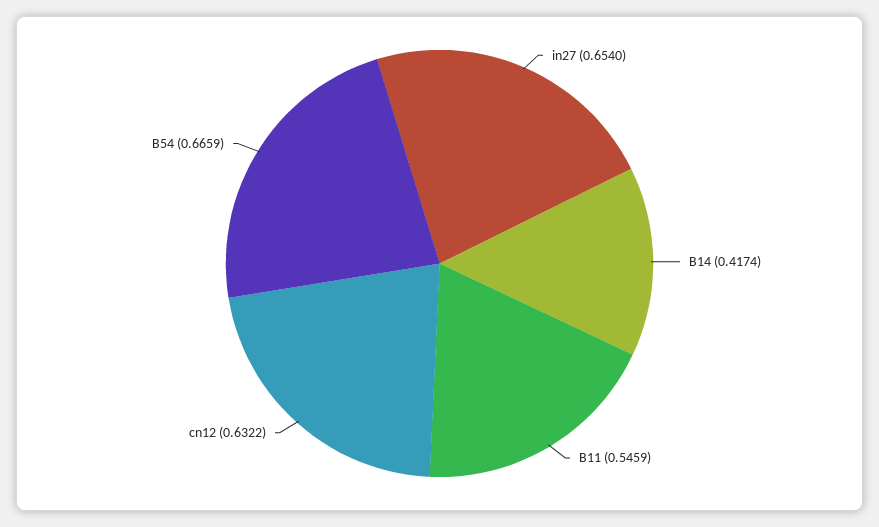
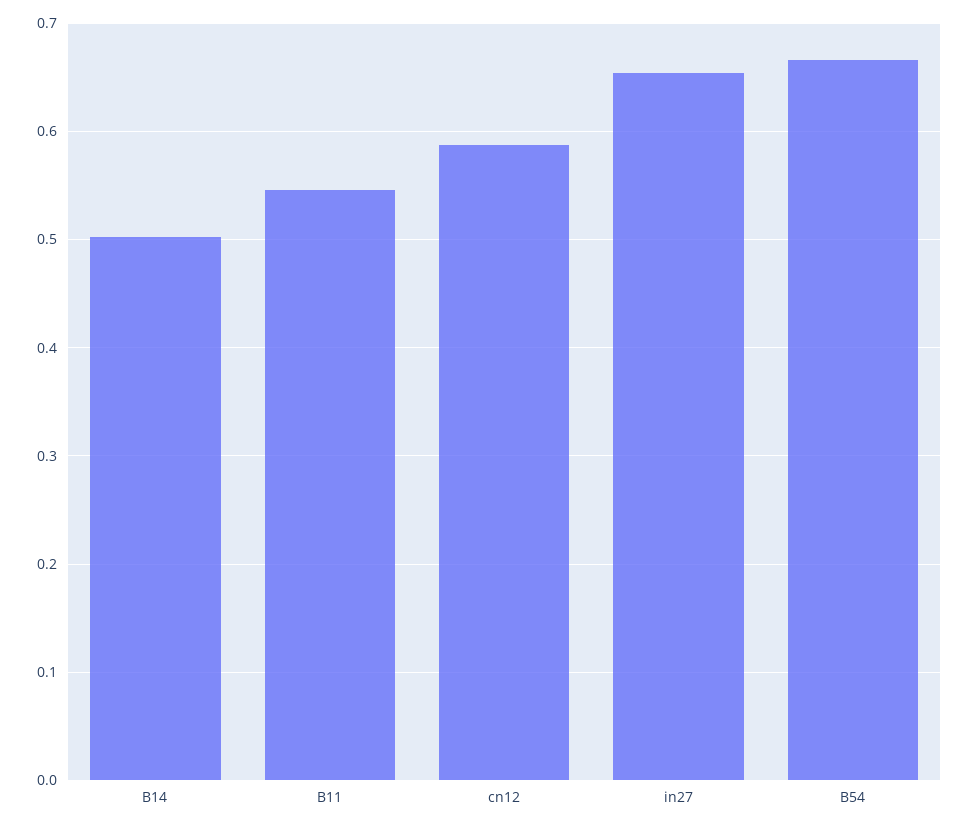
  {
    "in27": 0.654,
-   "B14": 0.4174,
+   "B14": 0.5,
    "B11": 0.5459,
-   "cn12": 0.6322,
+   "cn12": 0.59,
    "B54": 0.6659
  }

